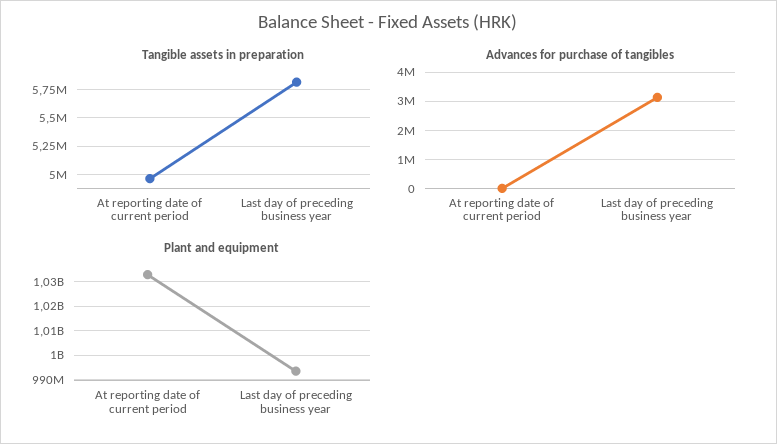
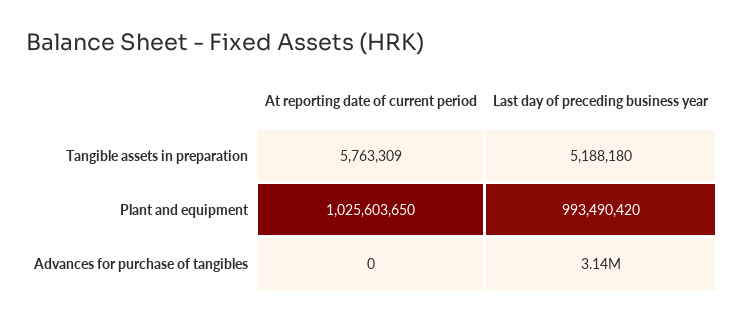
  {
    "Tangible assets in preparation": {
-     "At reporting date of current period": 5000000,
+     "At reporting date of current period": 5763309,
-     "Last day of preceding business year": 5750000
+     "Last day of preceding business year": 5188180
    },
    "Advances for purchase of tangibles": {
      "At reporting date of current period": 0,
      "Last day of preceding business year": 3140000
    },
    "Plant and equipment": {
-     "At reporting date of current period": 1032500000,
+     "At reporting date of current period": 1025603650,
      "Last day of preceding business year": 993490420
    }
  }

